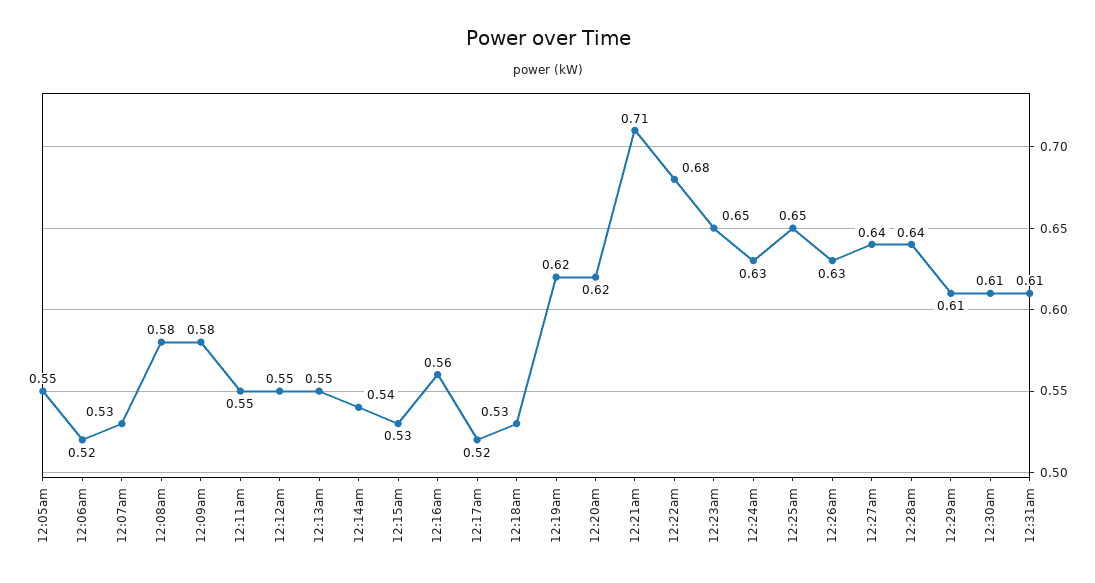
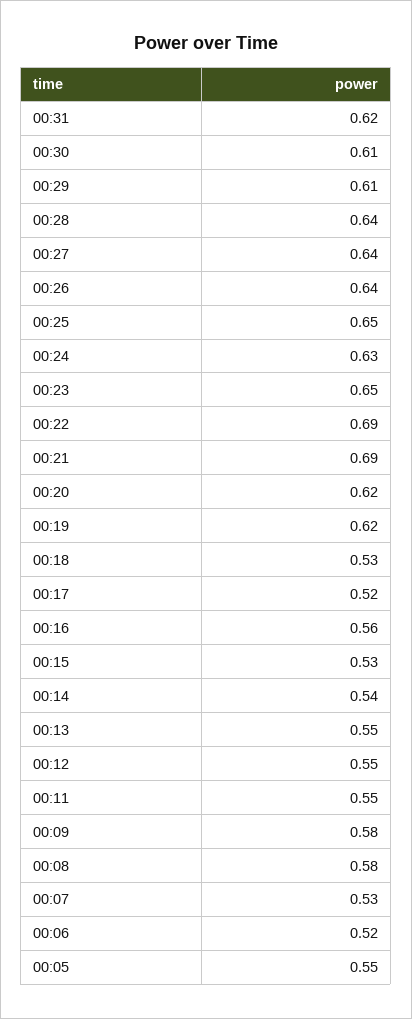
  {
    "12:05am": 0.55,
    "12:06am": 0.52,
    "12:07am": 0.53,
    "12:08am": 0.58,
    "12:09am": 0.58,
    "12:11am": 0.55,
    "12:12am": 0.55,
    "12:13am": 0.55,
    "12:14am": 0.54,
    "12:15am": 0.53,
    "12:16am": 0.56,
    "12:17am": 0.52,
    "12:18am": 0.53,
    "12:19am": 0.62,
    "12:20am": 0.62,
-   "12:21am": 0.71,
+   "12:21am": 0.69,
-   "12:22am": 0.68,
+   "12:22am": 0.69,
    "12:23am": 0.65,
    "12:24am": 0.63,
    "12:25am": 0.65,
-   "12:26am": 0.63,
+   "12:26am": 0.64,
    "12:27am": 0.64,
    "12:28am": 0.64,
    "12:29am": 0.61,
    "12:30am": 0.61,
-   "12:31am": 0.61
+   "12:31am": 0.62
  }

